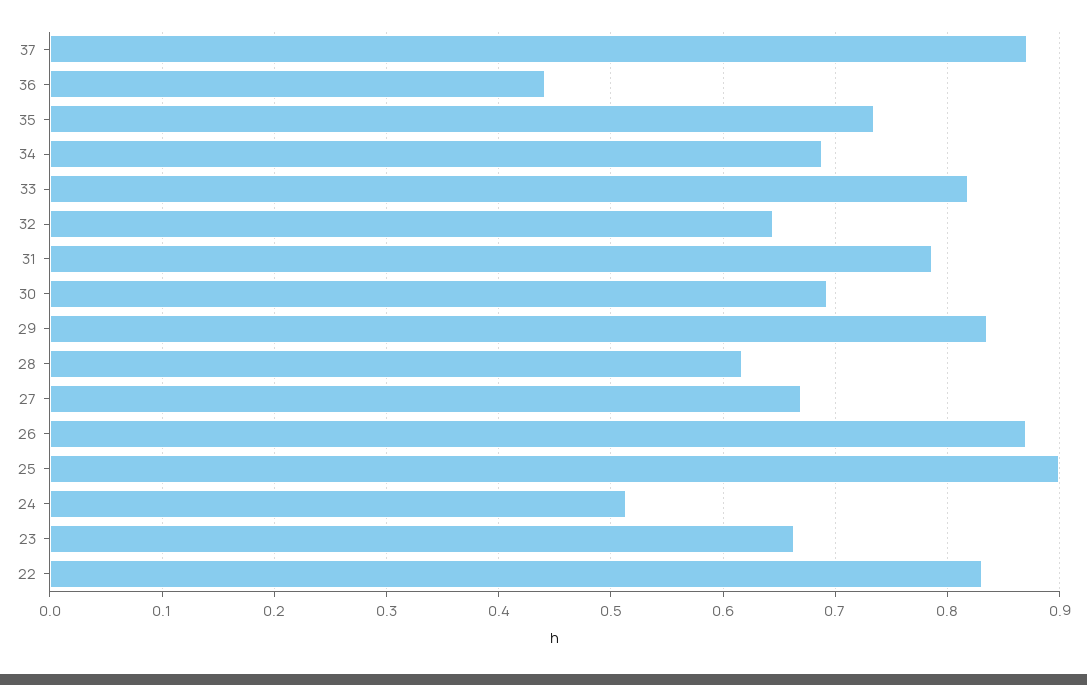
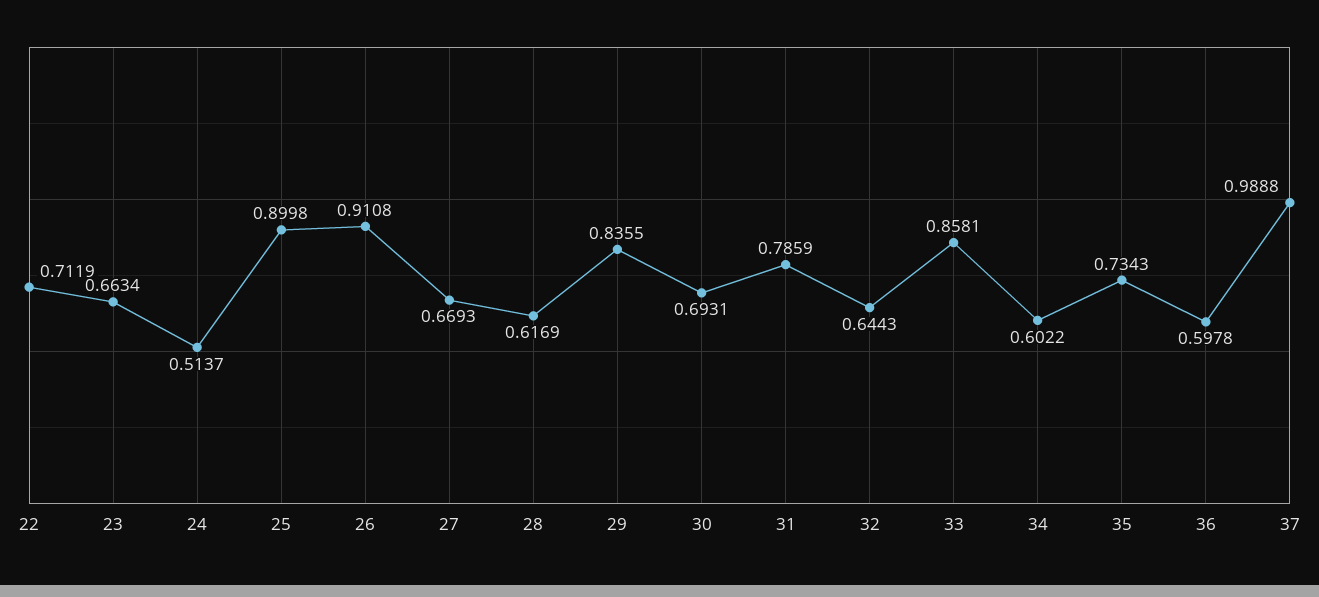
  {
-   "37": 0.87,
+   "37": 0.9888,
-   "36": 0.44,
+   "36": 0.5978,
    "35": 0.7343,
-   "34": 0.69,
+   "34": 0.6022,
-   "33": 0.82,
+   "33": 0.8581,
    "32": 0.6443,
    "31": 0.7859,
    "30": 0.6931,
    "29": 0.8355,
    "28": 0.6169,
    "27": 0.6693,
-   "26": 0.87,
+   "26": 0.9108,
    "25": 0.8998,
    "24": 0.5137,
    "23": 0.6634,
-   "22": 0.83
+   "22": 0.7119
  }

